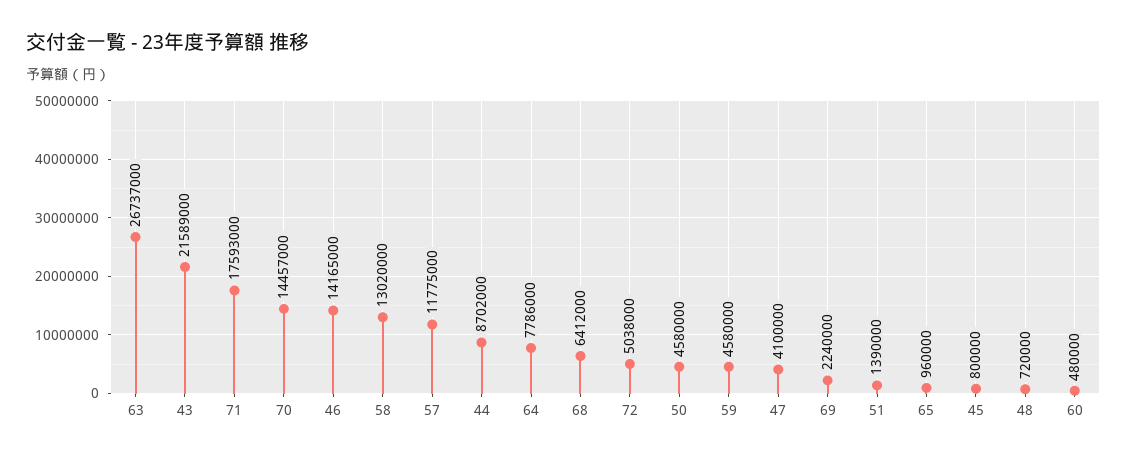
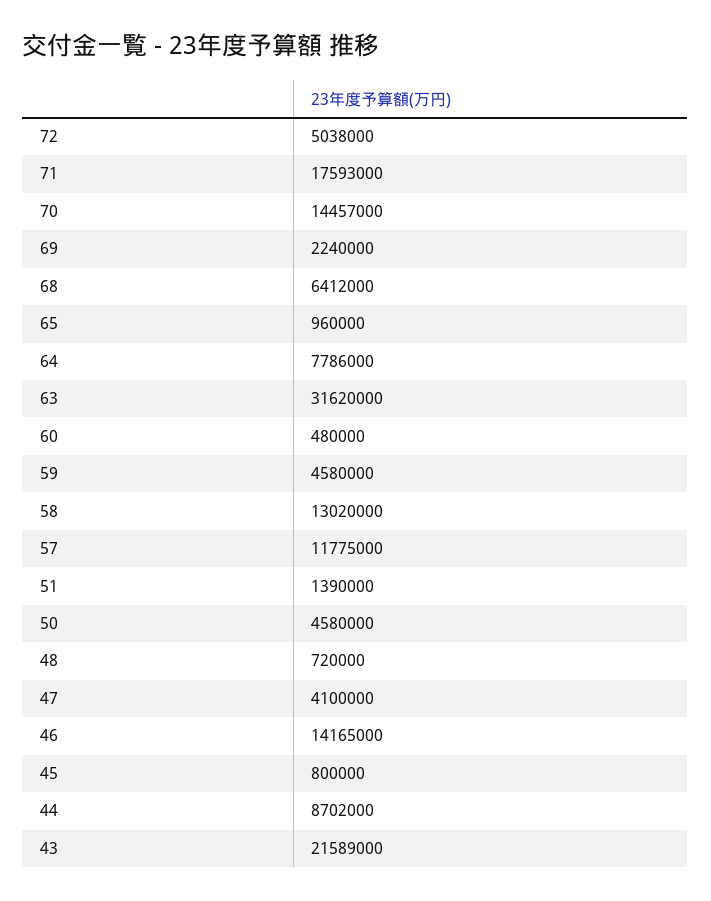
  {
-   "63": 26737000,
+   "63": 31620000,
    "43": 21589000,
    "71": 17593000,
    "70": 14457000,
    "46": 14165000,
    "58": 13020000,
    "57": 11775000,
    "44": 8702000,
    "64": 7786000,
    "68": 6412000,
    "72": 5038000,
    "50": 4580000,
    "59": 4580000,
    "47": 4100000,
    "69": 2240000,
    "51": 1390000,
    "65": 960000,
    "45": 800000,
    "48": 720000,
    "60": 480000
  }

